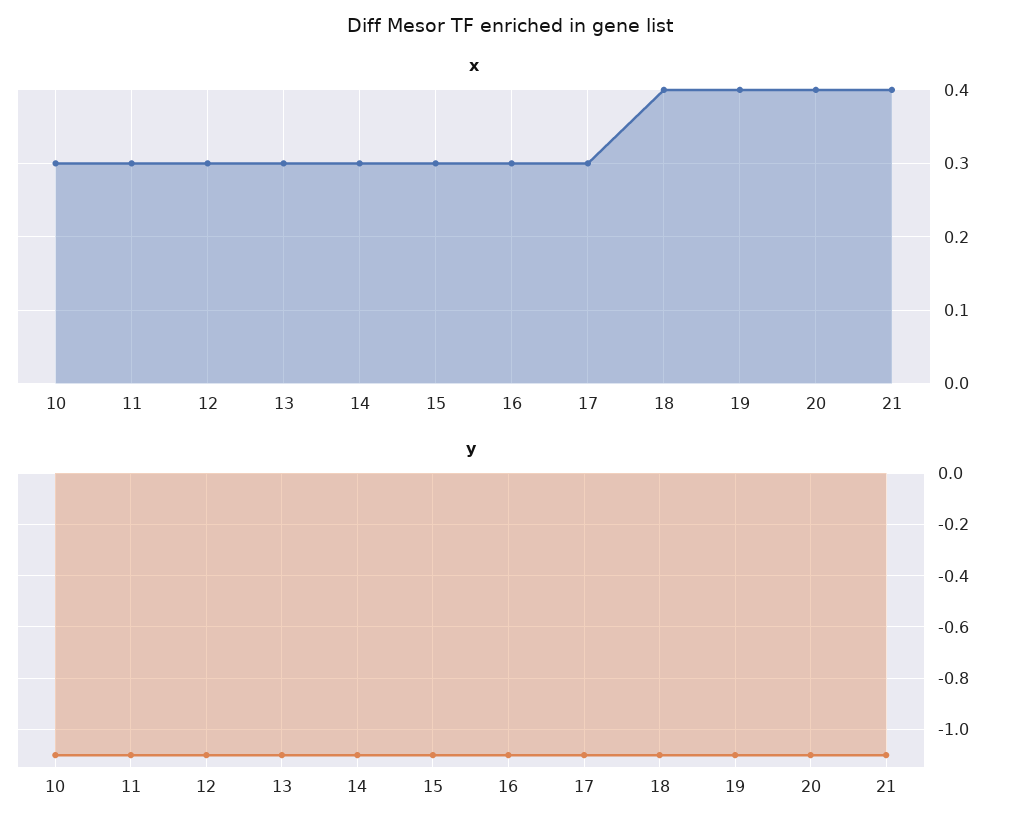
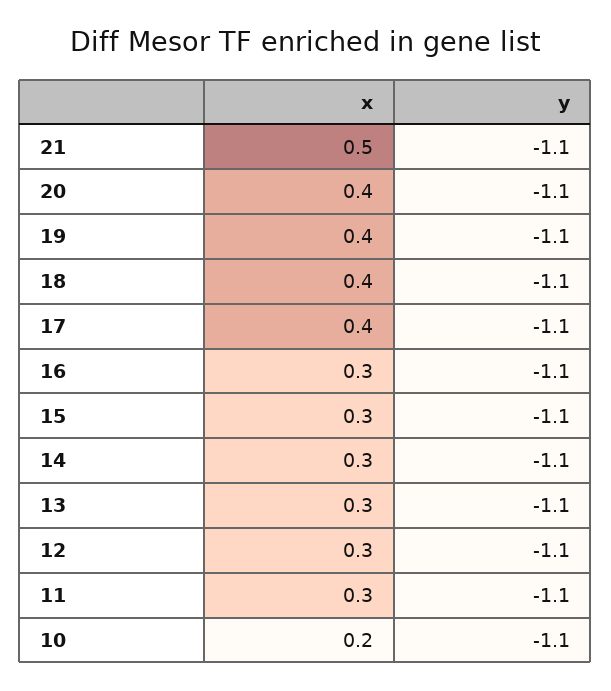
  {
    "x": {
-     "10": 0.3,
+     "10": 0.2,
      "11": 0.3,
      "12": 0.3,
      "13": 0.3,
      "14": 0.3,
      "15": 0.3,
      "16": 0.3,
-     "17": 0.3,
+     "17": 0.4,
      "18": 0.4,
      "19": 0.4,
      "20": 0.4,
-     "21": 0.4
+     "21": 0.5
    },
    "y": {
      "10": -1.1,
      "11": -1.1,
      "12": -1.1,
      "13": -1.1,
      "14": -1.1,
      "15": -1.1,
      "16": -1.1,
      "17": -1.1,
      "18": -1.1,
      "19": -1.1,
      "20": -1.1,
      "21": -1.1
    }
  }

